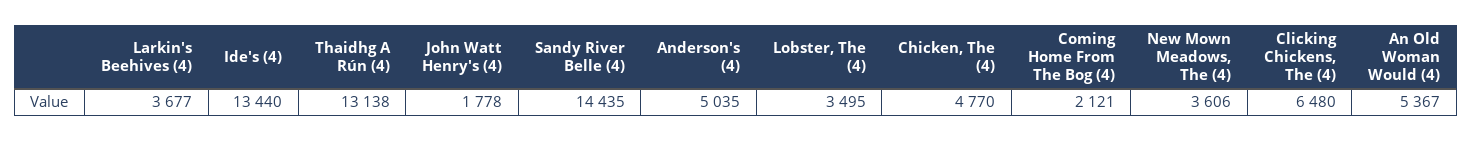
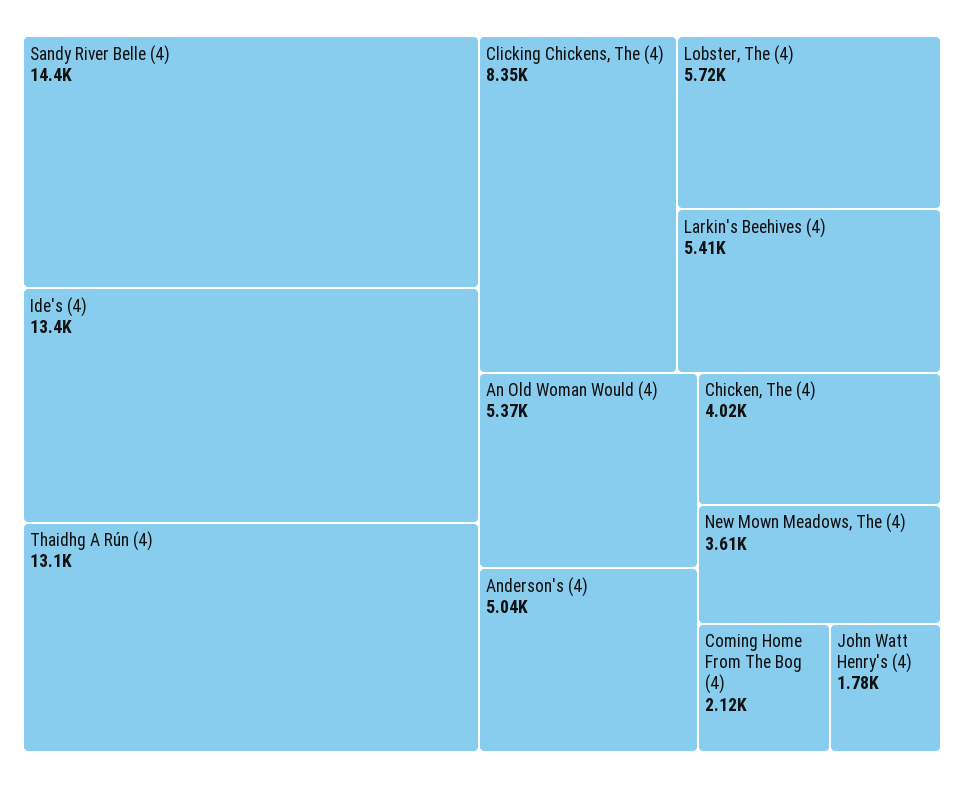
  {
-   "Larkin's Beehives (4)": 3677,
+   "Larkin's Beehives (4)": 5410,
    "Ide's (4)": 13440,
    "Thaidhg A Rún (4)": 13138,
    "John Watt Henry's (4)": 1778,
    "Sandy River Belle (4)": 14435,
    "Anderson's (4)": 5035,
-   "Lobster, The (4)": 3495,
+   "Lobster, The (4)": 5720,
-   "Chicken, The (4)": 4770,
+   "Chicken, The (4)": 4020,
    "Coming Home From The Bog (4)": 2121,
    "New Mown Meadows, The (4)": 3606,
-   "Clicking Chickens, The (4)": 6480,
+   "Clicking Chickens, The (4)": 8350,
    "An Old Woman Would (4)": 5367
  }

